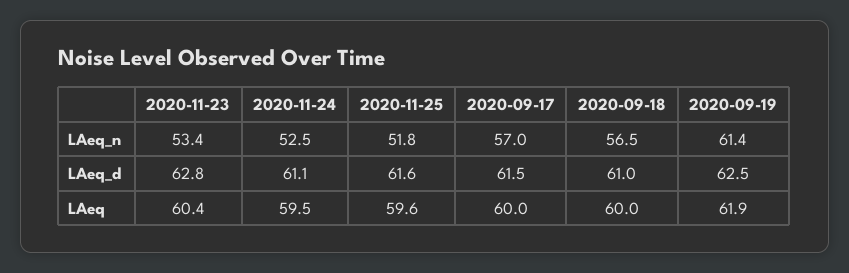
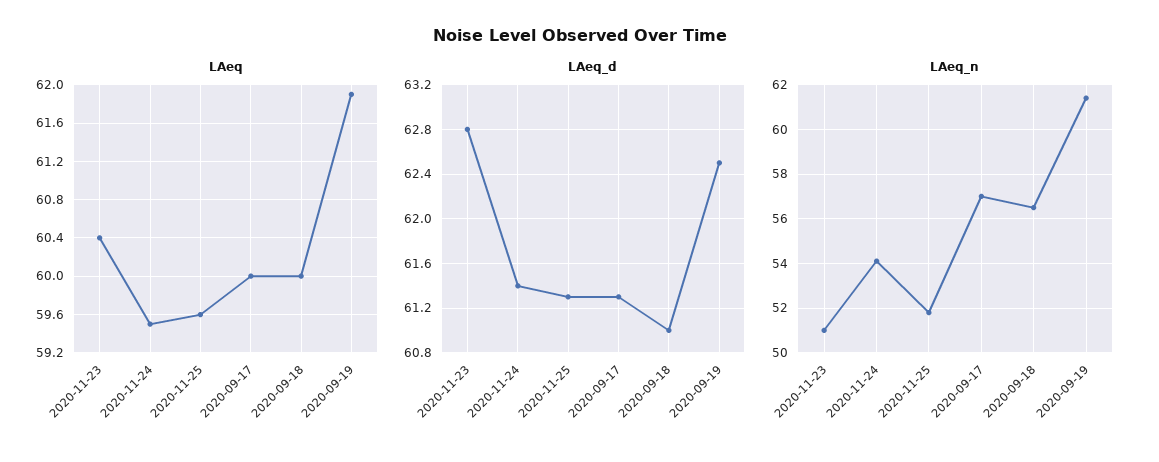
  {
    "LAeq_n": {
-     "2020-11-23": 53.4,
+     "2020-11-23": 51,
-     "2020-11-24": 52.5,
+     "2020-11-24": 54,
      "2020-11-25": 51.8,
      "2020-09-17": 57,
      "2020-09-18": 56.5,
      "2020-09-19": 61.4
    },
    "LAeq_d": {
      "2020-11-23": 62.8,
-     "2020-11-24": 61.1,
+     "2020-11-24": 61.4,
-     "2020-11-25": 61.6,
+     "2020-11-25": 61.3,
-     "2020-09-17": 61.5,
+     "2020-09-17": 61.3,
      "2020-09-18": 61,
      "2020-09-19": 62.5
    },
    "LAeq": {
      "2020-11-23": 60.4,
      "2020-11-24": 59.5,
      "2020-11-25": 59.6,
      "2020-09-17": 60,
      "2020-09-18": 60,
      "2020-09-19": 61.9
    }
  }

